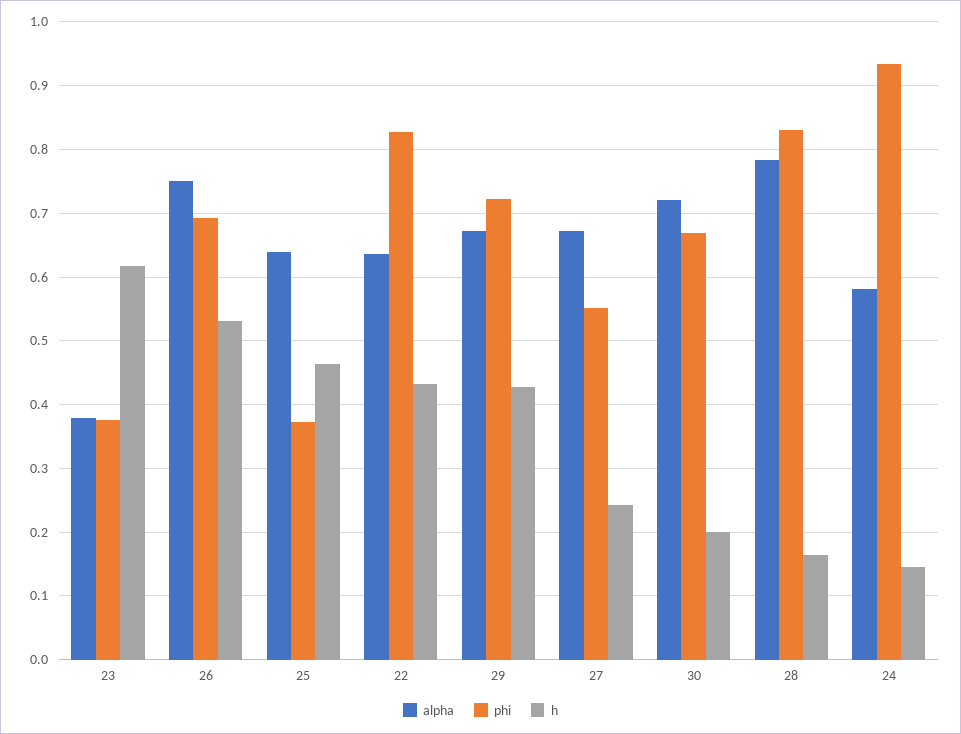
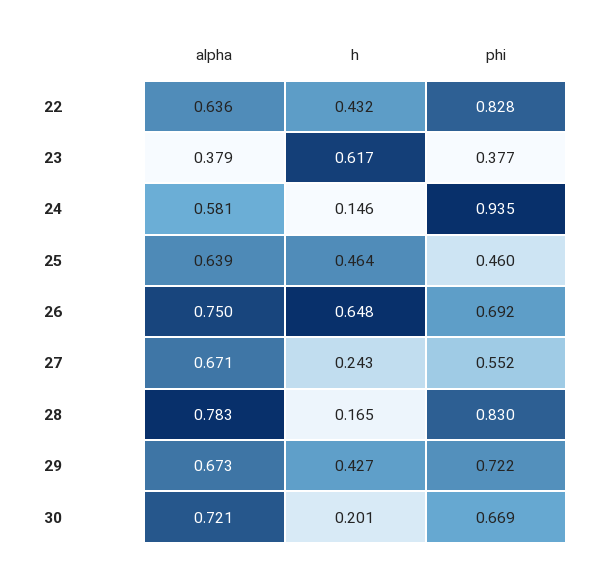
  {
    "alpha": {
      "23": 0.379,
      "26": 0.75,
      "25": 0.639,
      "22": 0.636,
      "29": 0.673,
      "27": 0.671,
      "30": 0.721,
      "28": 0.783,
      "24": 0.581
    },
    "phi": {
      "23": 0.377,
      "26": 0.692,
-     "25": 0.37,
+     "25": 0.46,
      "22": 0.828,
      "29": 0.722,
      "27": 0.552,
      "30": 0.669,
      "28": 0.83,
      "24": 0.935
    },
    "h": {
      "23": 0.617,
-     "26": 0.53,
+     "26": 0.648,
      "25": 0.464,
      "22": 0.432,
      "29": 0.427,
      "27": 0.243,
      "30": 0.201,
      "28": 0.165,
      "24": 0.146
    }
  }

